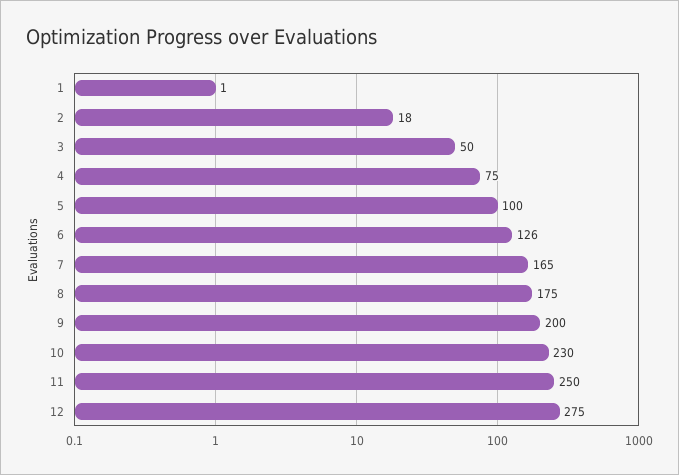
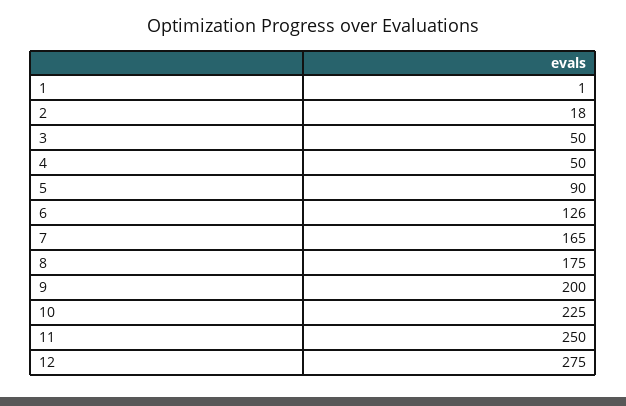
  {
    "1": 1,
    "2": 18,
    "3": 50,
-   "4": 75,
+   "4": 50,
-   "5": 100,
+   "5": 90,
    "6": 126,
    "7": 165,
    "8": 175,
    "9": 200,
-   "10": 230,
+   "10": 225,
    "11": 250,
    "12": 275
  }

